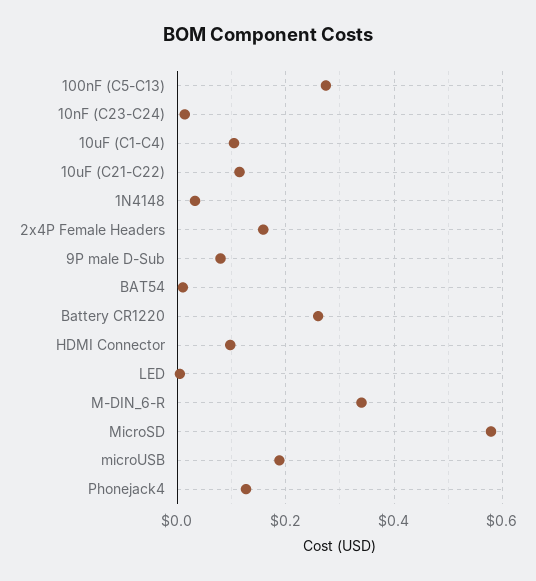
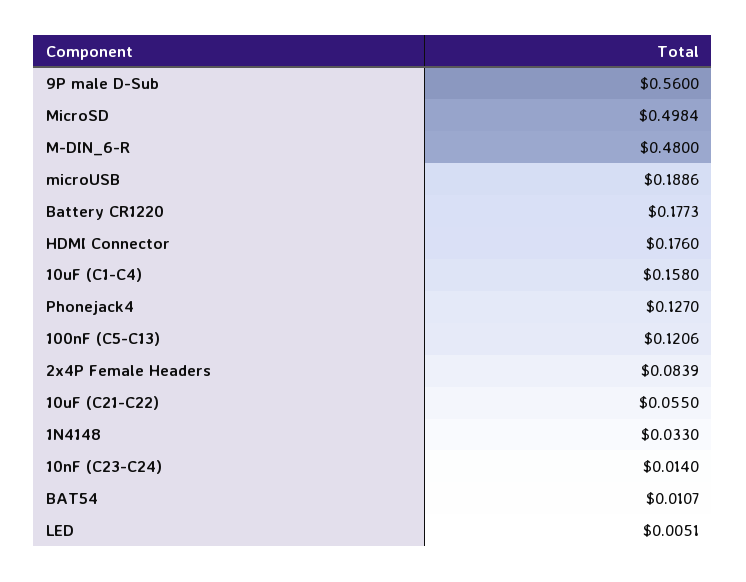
  {
-   "100nF (C5-C13)": 0.28,
+   "100nF (C5-C13)": 0.1206,
    "10nF (C23-C24)": 0.014,
-   "10uF (C1-C4)": 0.1,
+   "10uF (C1-C4)": 0.158,
-   "10uF (C21-C22)": 0.12,
+   "10uF (C21-C22)": 0.055,
    "1N4148": 0.033,
-   "2x4P Female Headers": 0.16,
+   "2x4P Female Headers": 0.0839,
-   "9P male D-Sub": 0.08,
+   "9P male D-Sub": 0.56,
    "BAT54": 0.0107,
-   "Battery CR1220": 0.26,
+   "Battery CR1220": 0.1773,
-   "HDMI Connector": 0.1,
+   "HDMI Connector": 0.176,
    "LED": 0.0051,
-   "M-DIN_6-R": 0.34,
+   "M-DIN_6-R": 0.48,
-   "MicroSD": 0.58,
+   "MicroSD": 0.4984,
    "microUSB": 0.1886,
    "Phonejack4": 0.127
  }

